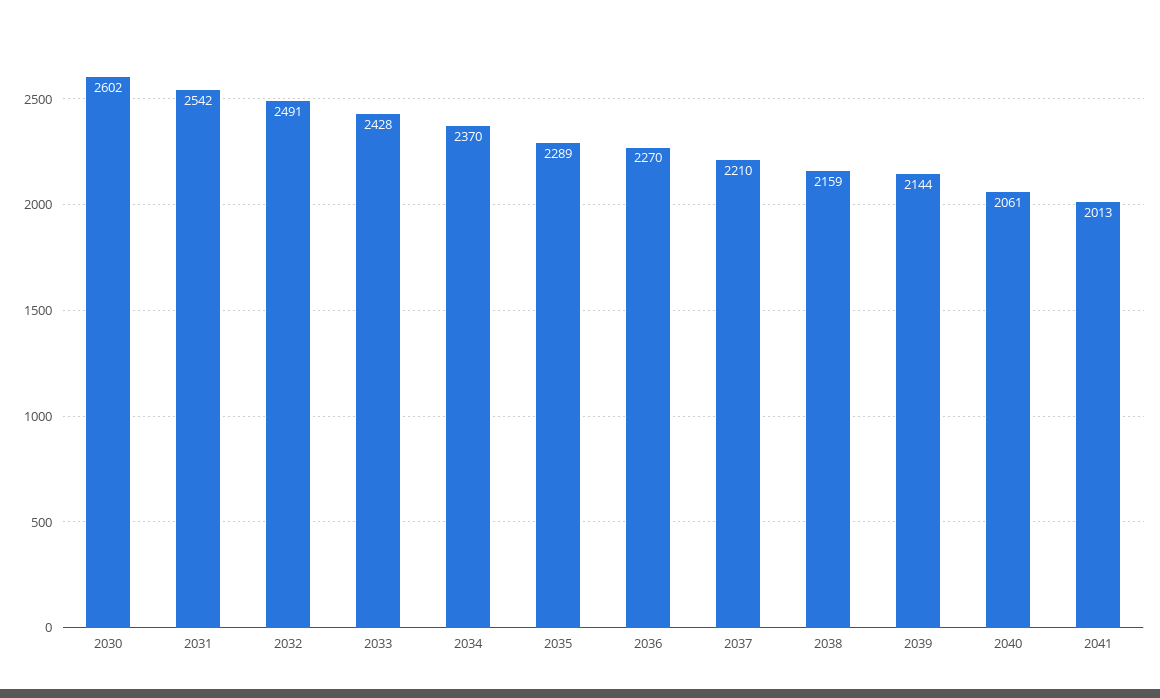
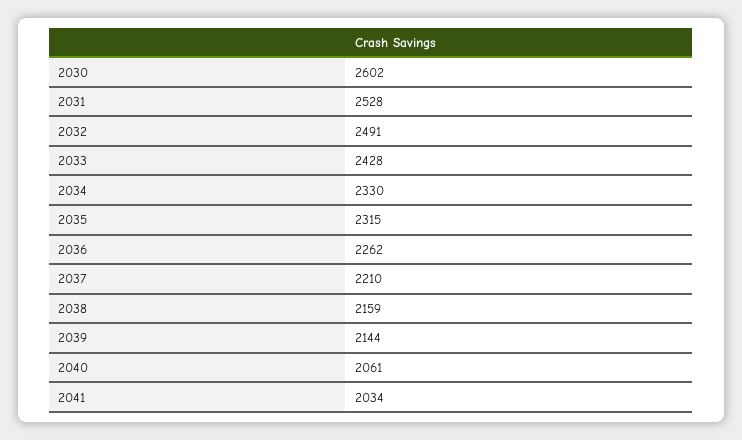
  {
    "2030": 2602,
-   "2031": 2542,
+   "2031": 2528,
    "2032": 2491,
    "2033": 2428,
-   "2034": 2370,
+   "2034": 2330,
-   "2035": 2289,
+   "2035": 2315,
-   "2036": 2270,
+   "2036": 2262,
    "2037": 2210,
    "2038": 2159,
    "2039": 2144,
    "2040": 2061,
-   "2041": 2013
+   "2041": 2034
  }

